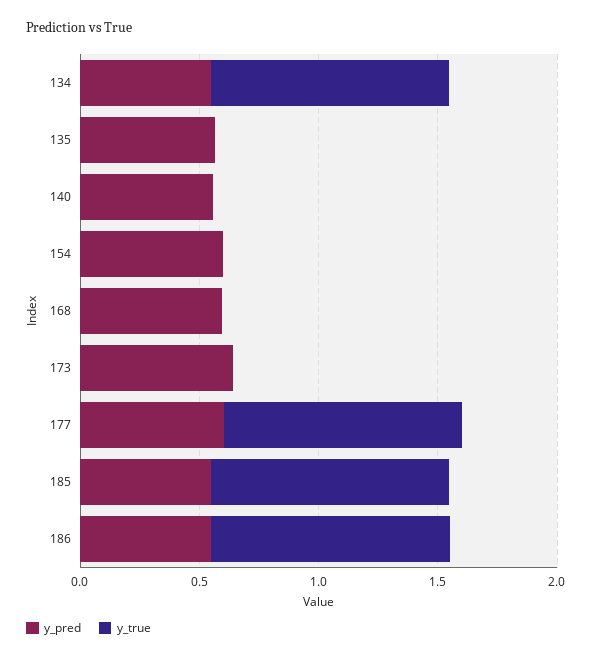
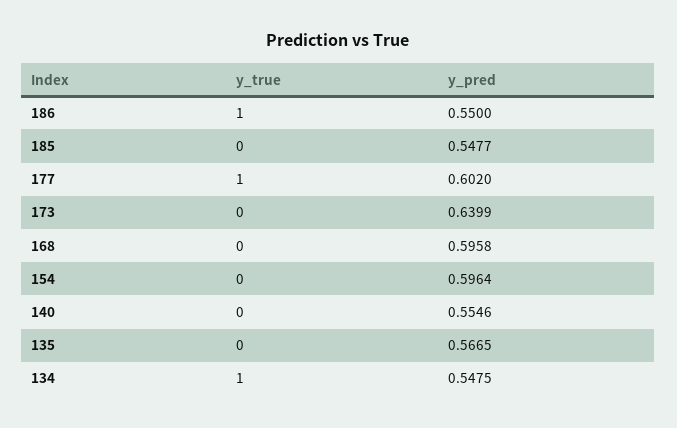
  {
    "y_pred": {
      "134": 0.5475,
      "135": 0.5665,
      "140": 0.5546,
      "154": 0.5964,
      "168": 0.5958,
      "173": 0.6399,
      "177": 0.602,
      "185": 0.5477,
      "186": 0.55
    },
    "y_true": {
      "134": 1,
      "135": 0,
      "140": 0,
      "154": 0,
      "168": 0,
      "173": 0,
      "177": 1,
-     "185": 1,
+     "185": 0,
      "186": 1
    }
  }

